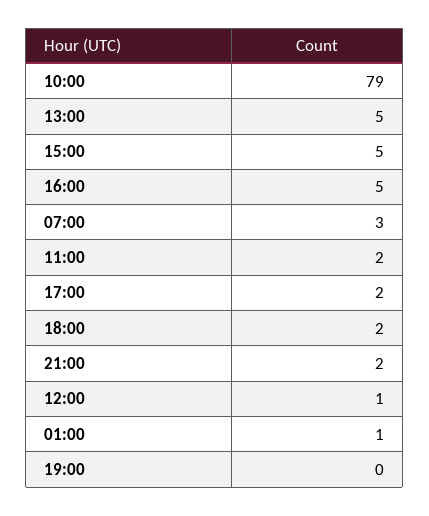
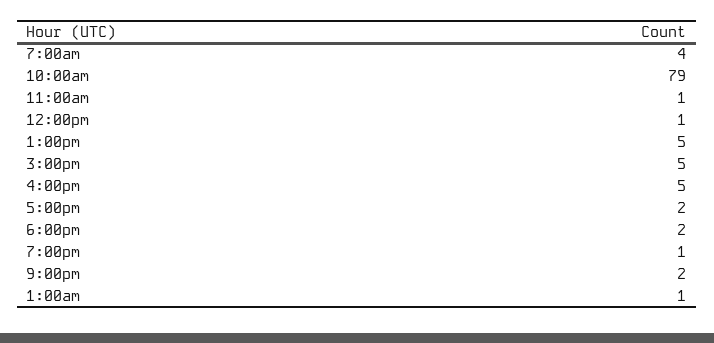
  {
    "10:00": 79,
    "13:00": 5,
    "15:00": 5,
    "16:00": 5,
-   "07:00": 3,
+   "07:00": 4,
-   "11:00": 2,
+   "11:00": 1,
    "17:00": 2,
    "18:00": 2,
    "21:00": 2,
    "12:00": 1,
    "01:00": 1,
-   "19:00": 0
+   "19:00": 1
  }

